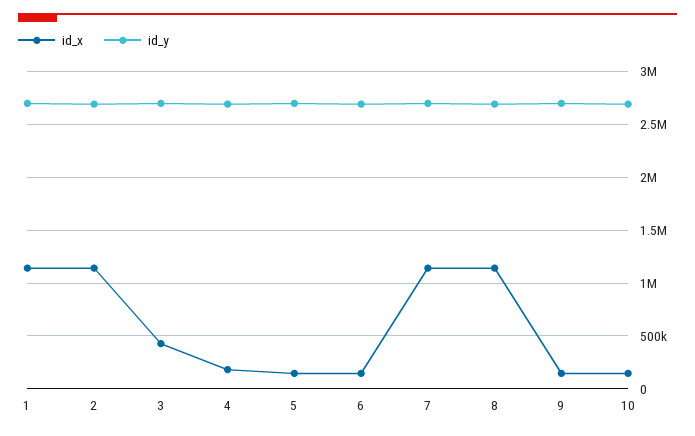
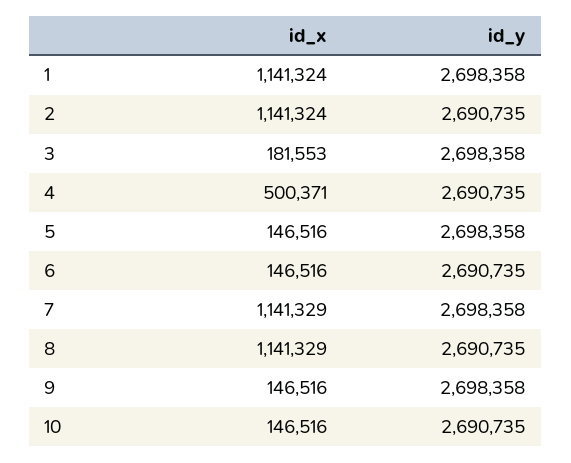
  {
    "id_x": {
      "1": 1141324,
      "2": 1141324,
-     "3": 400000,
+     "3": 181553,
-     "4": 200000,
+     "4": 500371,
      "5": 146516,
      "6": 146516,
      "7": 1141329,
      "8": 1141329,
      "9": 146516,
      "10": 146516
    },
    "id_y": {
      "1": 2698358,
      "2": 2690735,
      "3": 2698358,
      "4": 2690735,
      "5": 2698358,
      "6": 2690735,
      "7": 2698358,
      "8": 2690735,
      "9": 2698358,
      "10": 2690735
    }
  }

